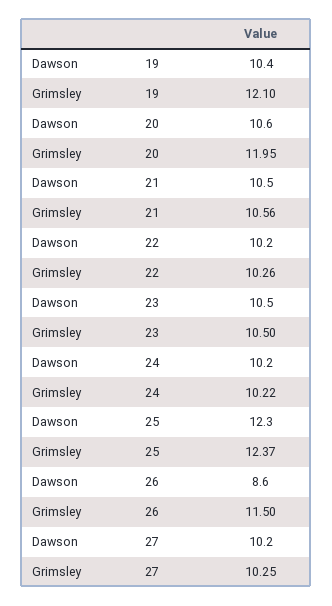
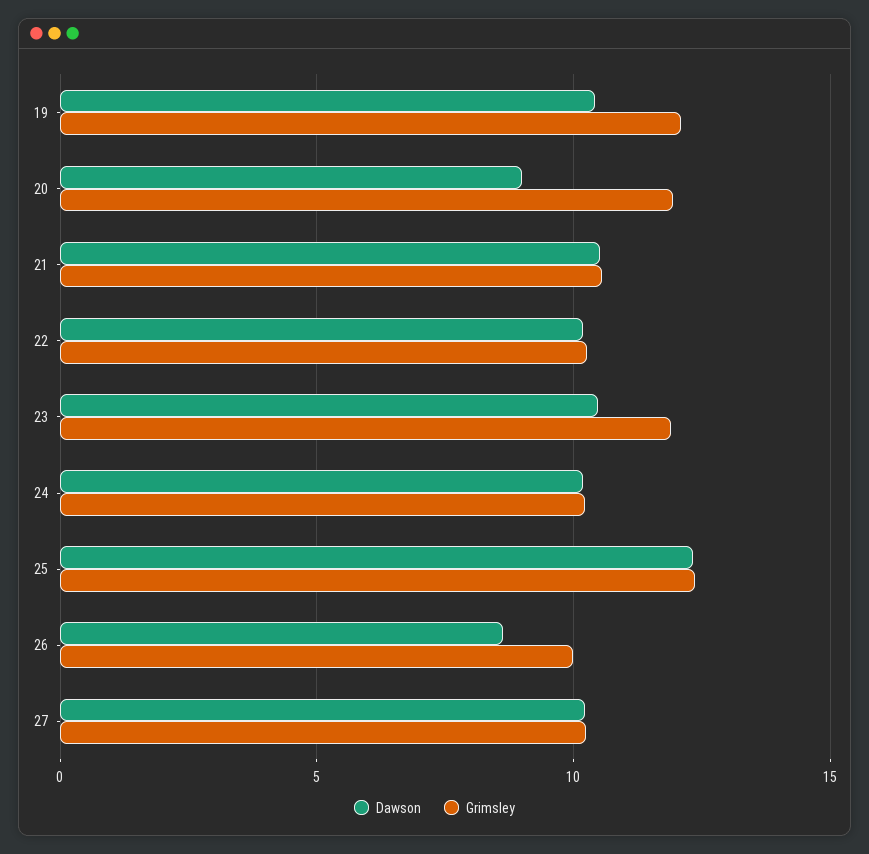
  {
    "Dawson": {
      "19": 10.4,
-     "20": 10.6,
+     "20": 9,
      "21": 10.5,
      "22": 10.2,
      "23": 10.5,
      "24": 10.2,
      "25": 12.3,
      "26": 8.6,
      "27": 10.2
    },
    "Grimsley": {
      "19": 12.1,
      "20": 11.95,
      "21": 10.56,
      "22": 10.26,
-     "23": 10.5,
+     "23": 12,
      "24": 10.22,
      "25": 12.37,
-     "26": 11.5,
+     "26": 10,
      "27": 10.25
    }
  }

